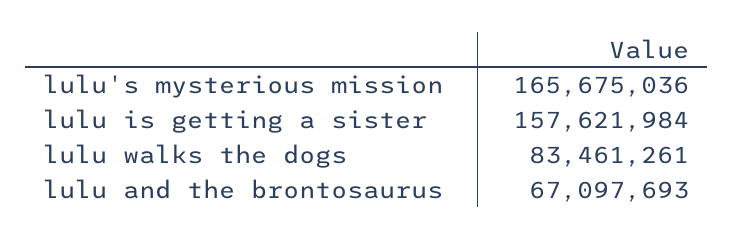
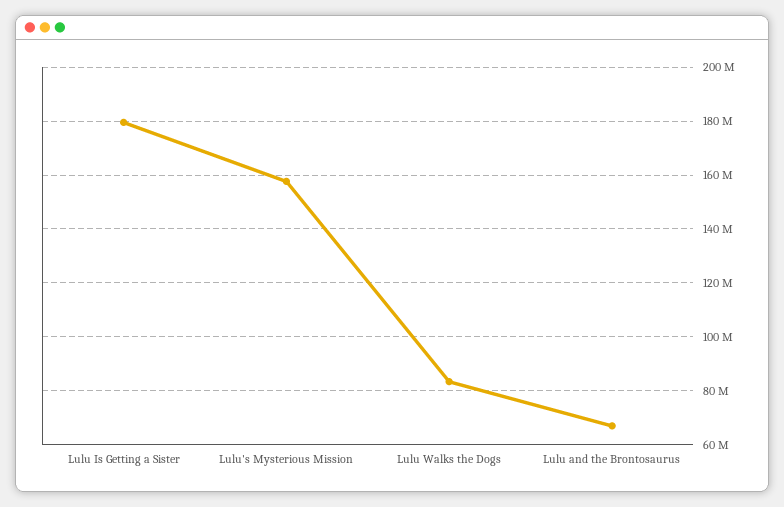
  {
-   "lulu's mysterious mission": 165675036,
+   "lulu's mysterious mission": 157500000,
-   "lulu is getting a sister": 157621984,
+   "lulu is getting a sister": 180000000,
    "lulu walks the dogs": 83461261,
    "lulu and the brontosaurus": 67097693
  }

